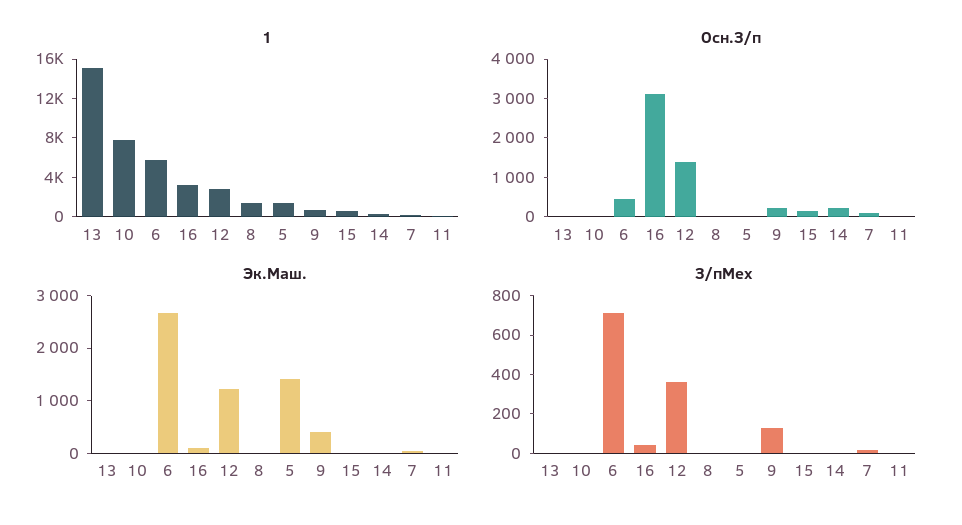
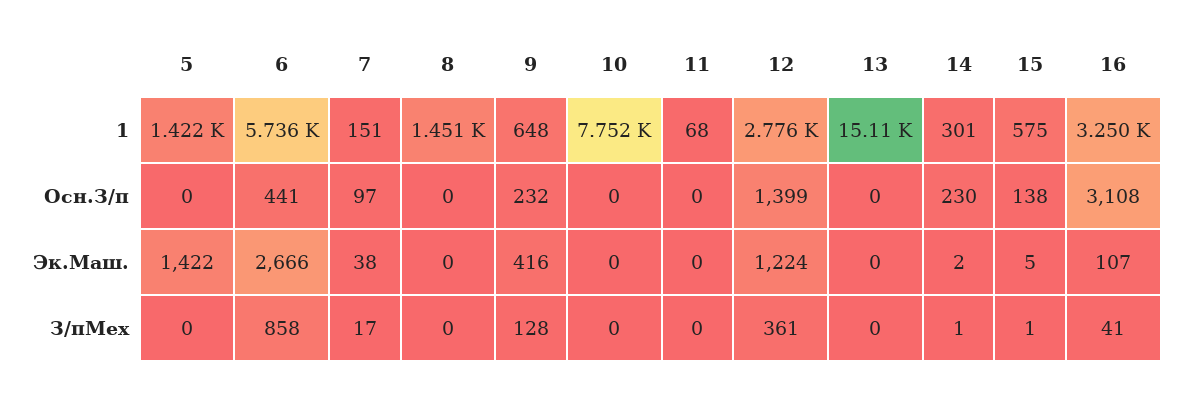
  {
    "1": {
      "13": 15110,
      "10": 7752,
      "6": 5736,
      "16": 3250,
      "12": 2776,
      "8": 1451,
      "5": 1422,
      "9": 648,
      "15": 575,
      "14": 301,
      "7": 151,
      "11": 68
    },
    "Осн.З/п": {
      "13": 0,
      "10": 0,
      "6": 441,
      "16": 3108,
      "12": 1399,
      "8": 0,
      "5": 0,
      "9": 232,
      "15": 138,
      "14": 230,
      "7": 97,
      "11": 0
    },
    "Эк.Маш.": {
      "13": 0,
      "10": 0,
      "6": 2666,
      "16": 107,
      "12": 1224,
      "8": 0,
      "5": 1422,
      "9": 416,
      "15": 5,
      "14": 2,
      "7": 38,
      "11": 0
    },
    "З/пМех": {
      "13": 0,
      "10": 0,
-     "6": 700,
+     "6": 858,
      "16": 41,
      "12": 361,
      "8": 0,
      "5": 0,
      "9": 128,
      "15": 1,
      "14": 1,
      "7": 17,
      "11": 0
    }
  }

